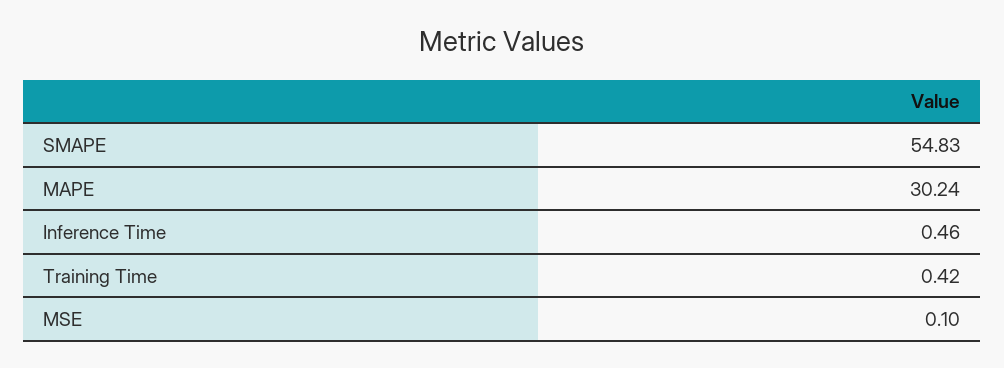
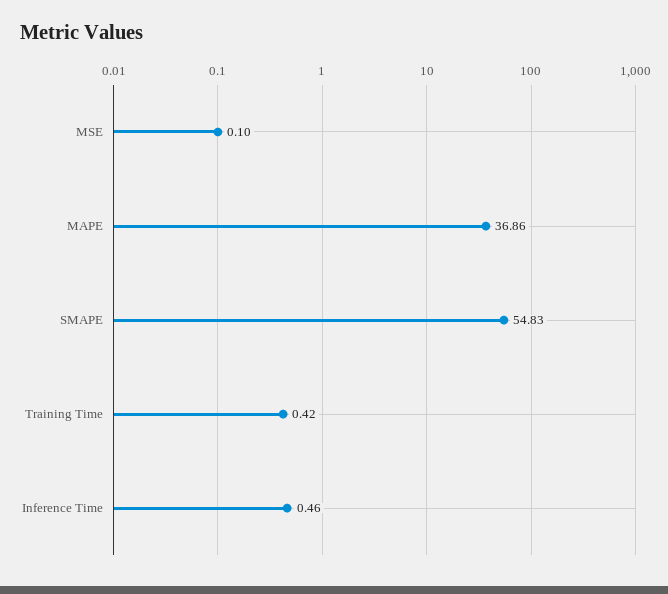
  {
    "SMAPE": 54.83,
-   "MAPE": 30.24,
+   "MAPE": 36.86,
    "Inference Time": 0.46,
    "Training Time": 0.42,
    "MSE": 0.1
  }

